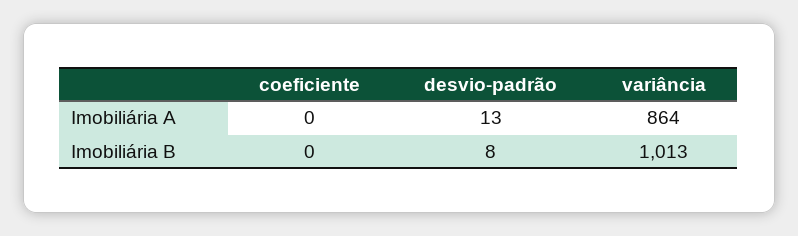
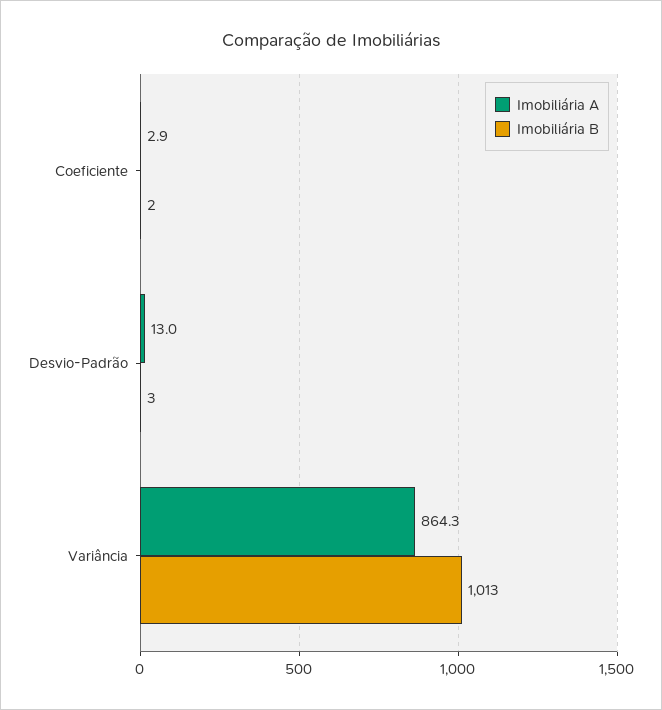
  {
    "Imobiliária A": {
-     "coeficiente": 0,
+     "coeficiente": 2.9,
      "desvio-padrão": 13,
      "variância": 864.3
    },
    "Imobiliária B": {
-     "coeficiente": 0,
+     "coeficiente": 2,
-     "desvio-padrão": 8,
+     "desvio-padrão": 3,
      "variância": 1013
    }
  }

